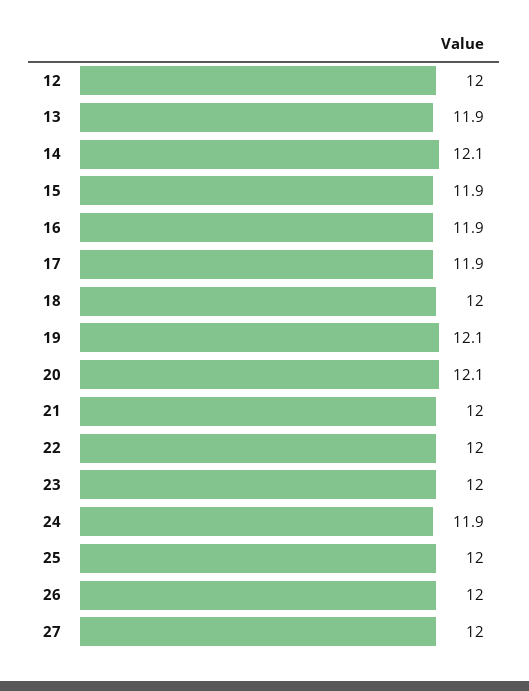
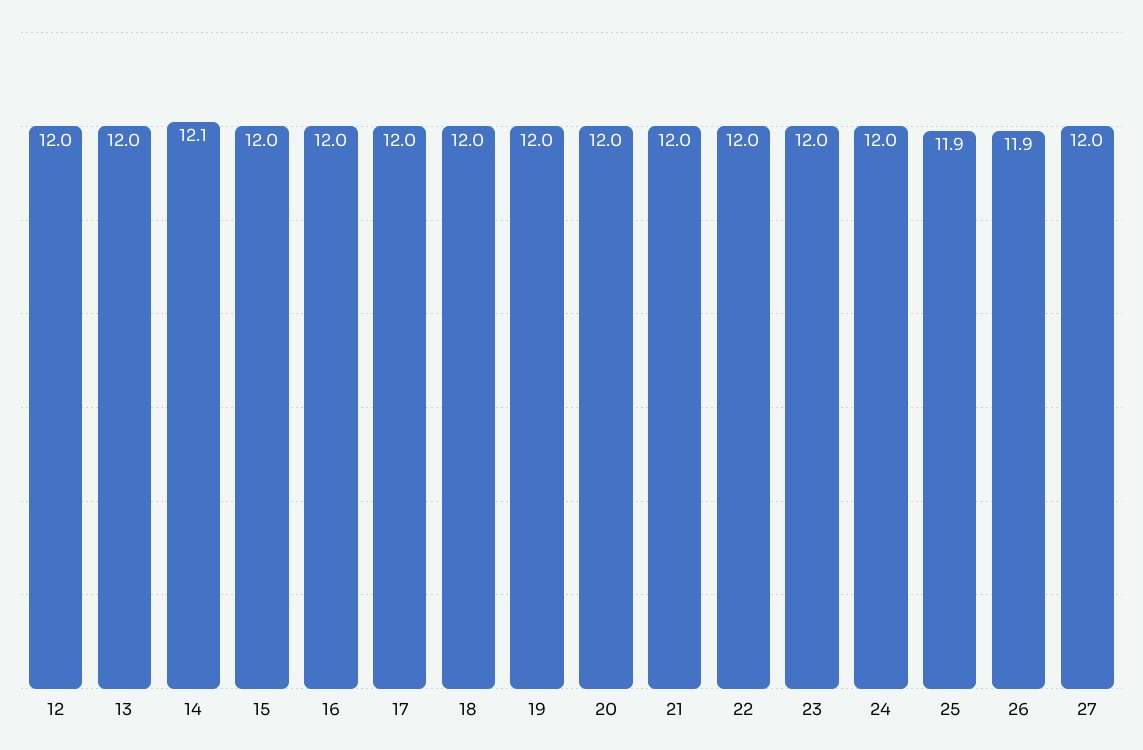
  {
    "12": 12,
-   "13": 11.9,
+   "13": 12,
    "14": 12.1,
-   "15": 11.9,
+   "15": 12,
-   "16": 11.9,
+   "16": 12,
-   "17": 11.9,
+   "17": 12,
    "18": 12,
-   "19": 12.1,
+   "19": 12,
-   "20": 12.1,
+   "20": 12,
    "21": 12,
    "22": 12,
    "23": 12,
-   "24": 11.9,
+   "24": 12,
-   "25": 12,
+   "25": 11.9,
-   "26": 12,
+   "26": 11.9,
    "27": 12
  }

